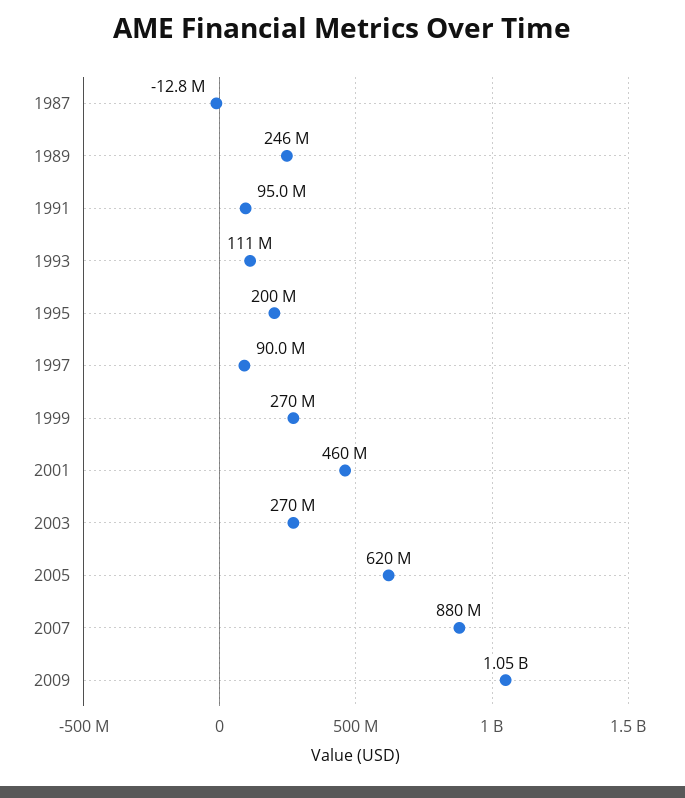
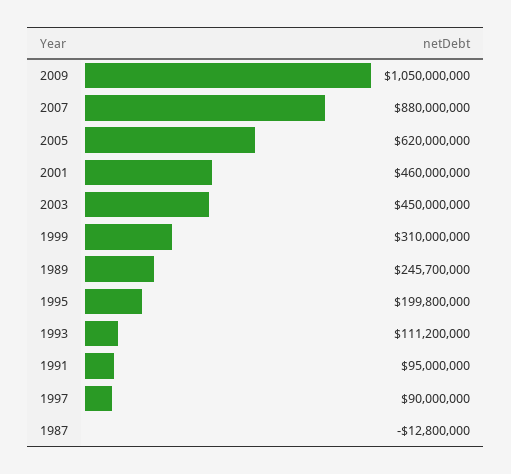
  {
    "1987": -12800000,
    "1989": 245700000,
    "1991": 95000000,
    "1993": 111200000,
    "1995": 199800000,
    "1997": 90000000,
-   "1999": 270000000,
+   "1999": 310000000,
    "2001": 460000000,
-   "2003": 270000000,
+   "2003": 450000000,
    "2005": 620000000,
    "2007": 880000000,
    "2009": 1050000000
  }

